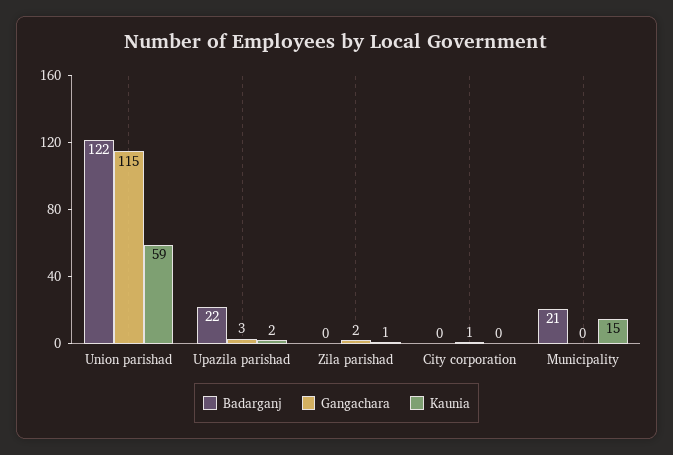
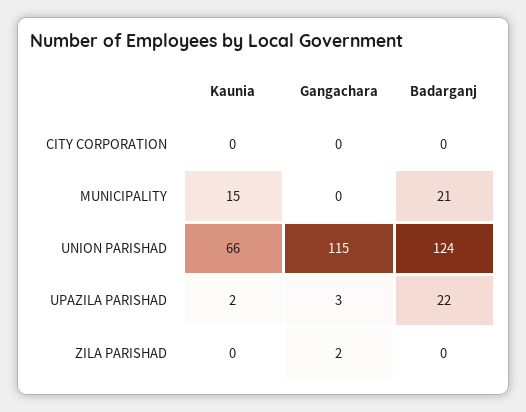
  {
    "Badarganj": {
-     "Union parishad": 122,
+     "Union parishad": 124,
      "Upazila parishad": 22,
      "Zila parishad": 0,
      "City corporation": 0,
      "Municipality": 21
    },
    "Gangachara": {
      "Union parishad": 115,
      "Upazila parishad": 3,
      "Zila parishad": 2,
-     "City corporation": 1,
+     "City corporation": 0,
      "Municipality": 0
    },
    "Kaunia": {
-     "Union parishad": 59,
+     "Union parishad": 66,
      "Upazila parishad": 2,
-     "Zila parishad": 1,
+     "Zila parishad": 0,
      "City corporation": 0,
      "Municipality": 15
    }
  }

